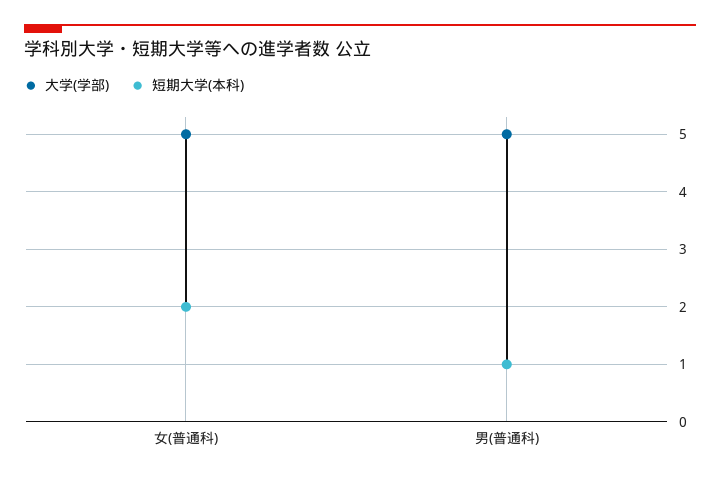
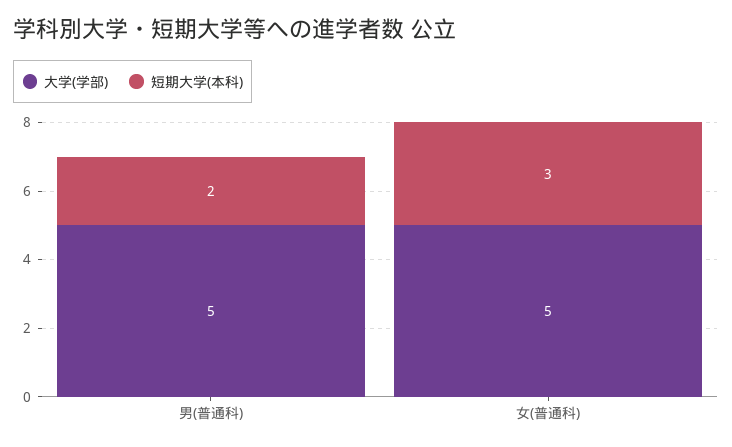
  {
    "大学(学部)": {
      "女(普通科)": 5,
      "男(普通科)": 5
    },
    "短期大学(本科)": {
-     "女(普通科)": 2,
+     "女(普通科)": 3,
-     "男(普通科)": 1
+     "男(普通科)": 2
    }
  }

